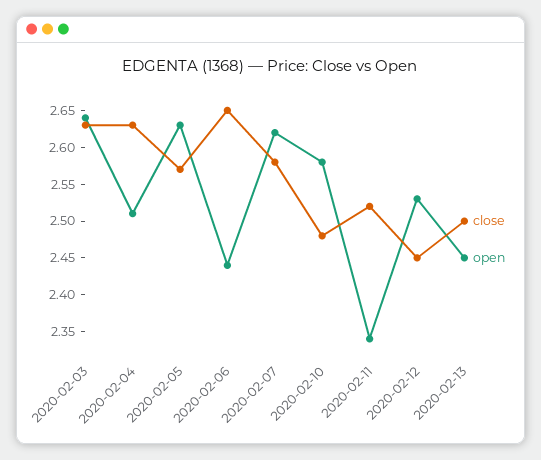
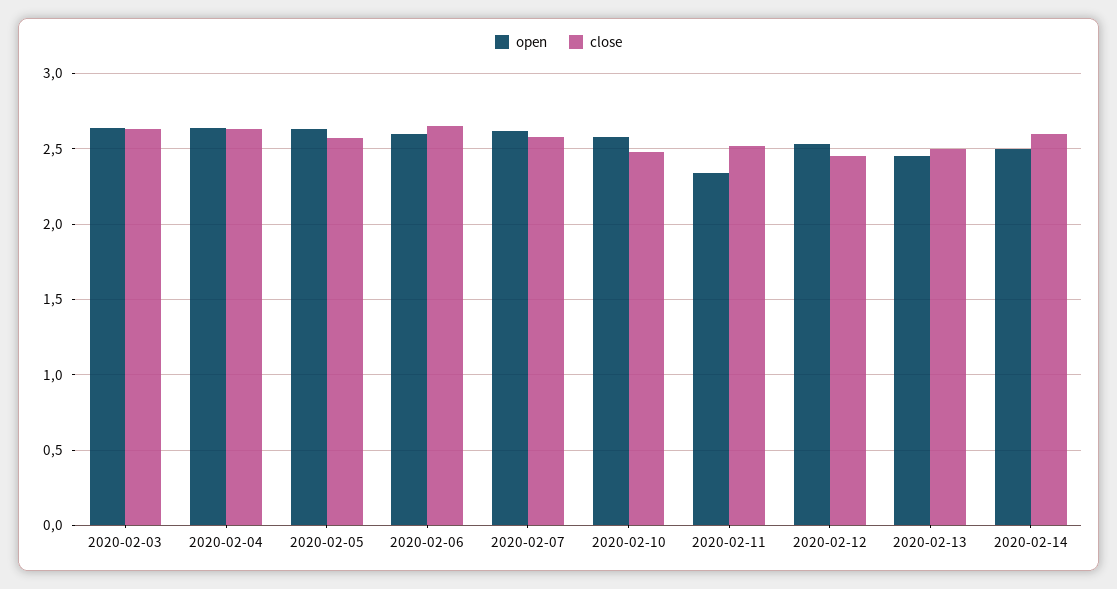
  {
    "close": {
      "2020-02-03": 2.65,
      "2020-02-04": 2.65,
      "2020-02-05": 2.55,
      "2020-02-06": 2.65,
      "2020-02-07": 2.6,
      "2020-02-10": 2.5,
      "2020-02-11": 2.5,
      "2020-02-12": 2.45,
-     "2020-02-13": 2.5
+     "2020-02-13": 2.5,
+     "2020-02-14": 2.6
    },
    "open": {
      "2020-02-03": 2.65,
-     "2020-02-04": 2.5,
+     "2020-02-04": 2.65,
      "2020-02-05": 2.65,
-     "2020-02-06": 2.45,
+     "2020-02-06": 2.6,
      "2020-02-07": 2.6,
      "2020-02-10": 2.6,
      "2020-02-11": 2.35,
      "2020-02-12": 2.55,
-     "2020-02-13": 2.45
+     "2020-02-13": 2.45,
+     "2020-02-14": 2.5
    }
  }

